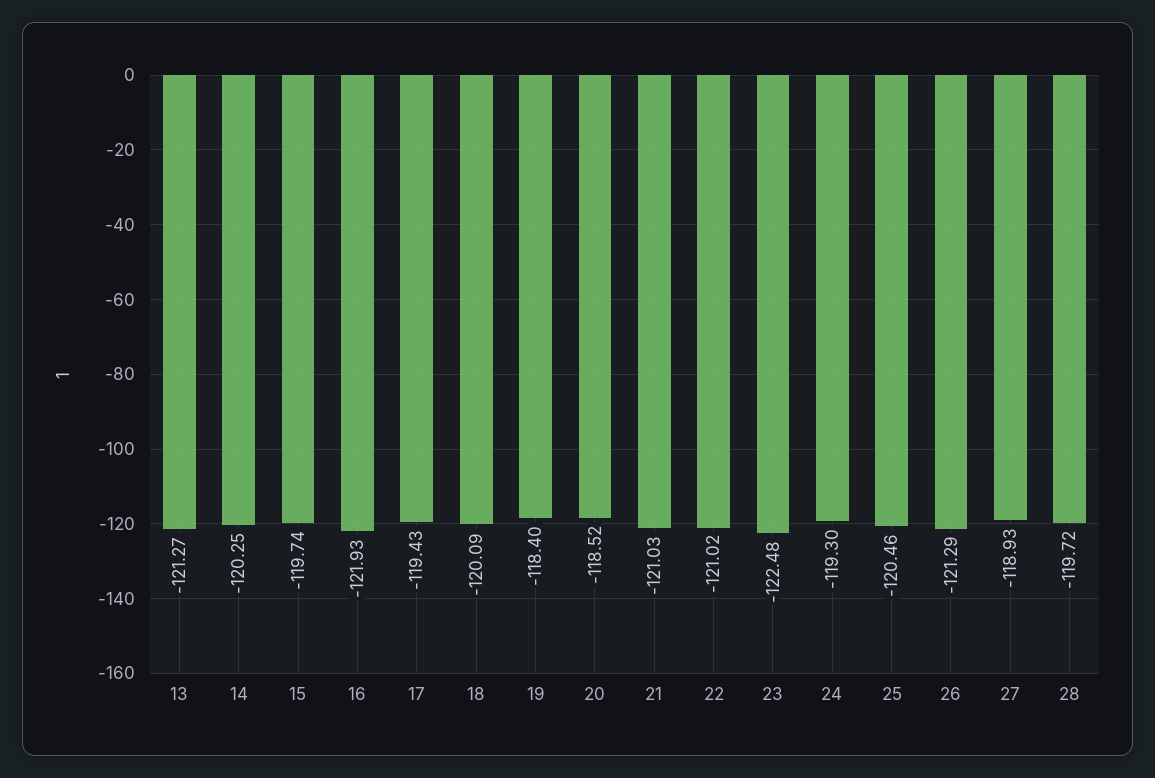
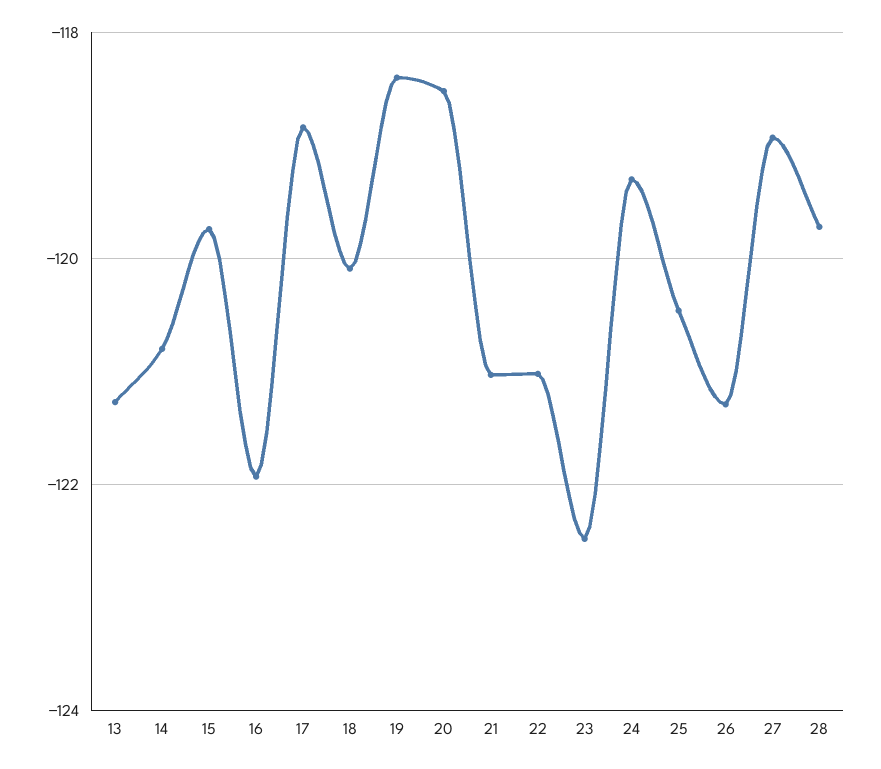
  {
    "13": -121.27,
-   "14": -120.25,
+   "14": -120.8,
    "15": -119.74,
    "16": -121.93,
-   "17": -119.43,
+   "17": -118.8,
    "18": -120.09,
    "19": -118.4,
    "20": -118.52,
    "21": -121.03,
    "22": -121.02,
    "23": -122.48,
    "24": -119.3,
    "25": -120.46,
    "26": -121.29,
    "27": -118.93,
    "28": -119.72
  }

